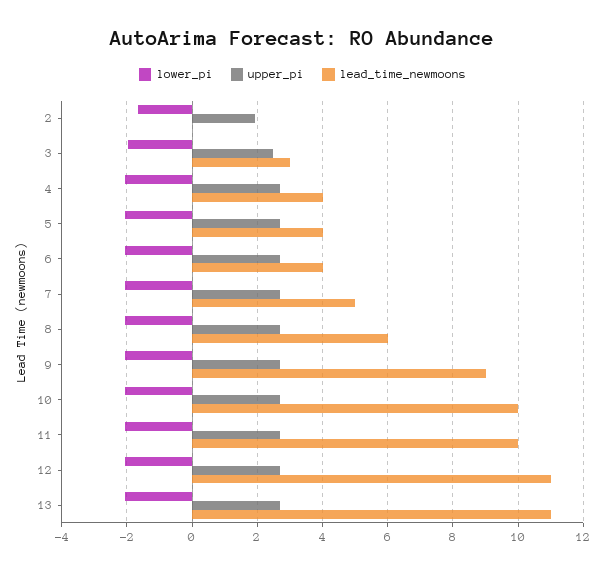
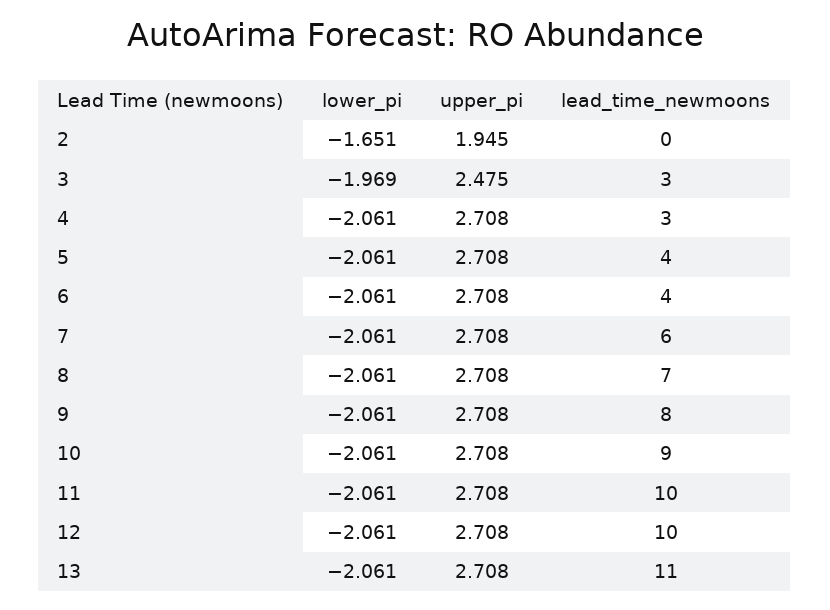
  {
    "lower_pi": {
      "2": -1.651,
      "3": -1.969,
      "4": -2.061,
      "5": -2.061,
      "6": -2.061,
      "7": -2.061,
      "8": -2.061,
      "9": -2.061,
      "10": -2.061,
      "11": -2.061,
      "12": -2.061,
      "13": -2.061
    },
    "upper_pi": {
      "2": 1.945,
      "3": 2.475,
      "4": 2.708,
      "5": 2.708,
      "6": 2.708,
      "7": 2.708,
      "8": 2.708,
      "9": 2.708,
      "10": 2.708,
      "11": 2.708,
      "12": 2.708,
      "13": 2.708
    },
    "lead_time_newmoons": {
      "2": 0,
      "3": 3,
-     "4": 4,
+     "4": 3,
      "5": 4,
      "6": 4,
-     "7": 5,
+     "7": 6,
-     "8": 6,
+     "8": 7,
-     "9": 9,
+     "9": 8,
-     "10": 10,
+     "10": 9,
      "11": 10,
-     "12": 11,
+     "12": 10,
      "13": 11
    }
  }

